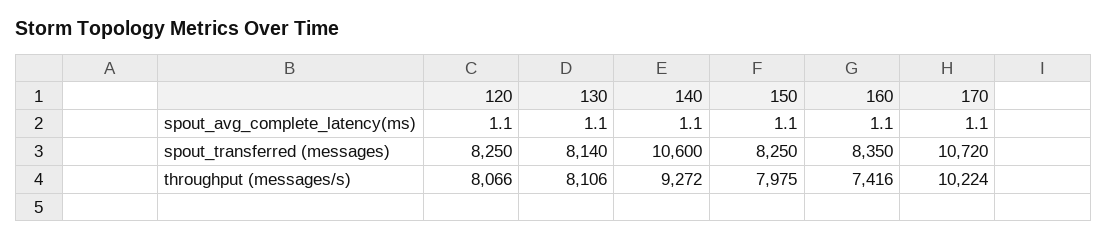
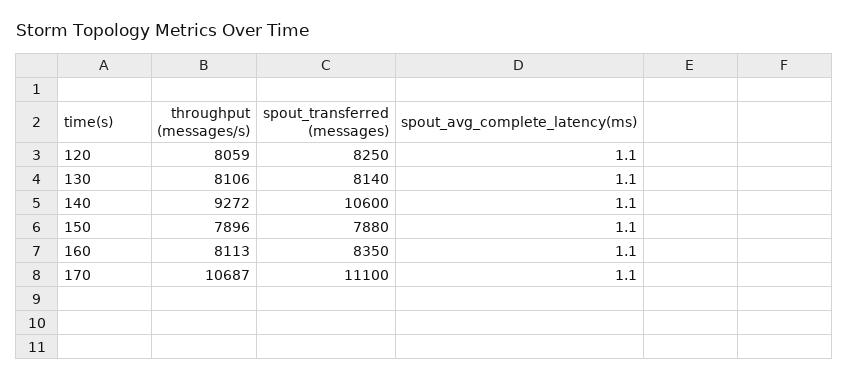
  {
    "120": {
      "spout_avg_complete_latency(ms)": 1.1,
      "spout_transferred (messages)": 8250,
-     "throughput (messages/s)": 8066
+     "throughput (messages/s)": 8059
    },
    "130": {
      "spout_avg_complete_latency(ms)": 1.1,
      "spout_transferred (messages)": 8140,
      "throughput (messages/s)": 8106
    },
    "140": {
      "spout_avg_complete_latency(ms)": 1.1,
      "spout_transferred (messages)": 10600,
      "throughput (messages/s)": 9272
    },
    "150": {
      "spout_avg_complete_latency(ms)": 1.1,
-     "spout_transferred (messages)": 8250,
+     "spout_transferred (messages)": 7880,
-     "throughput (messages/s)": 7975
+     "throughput (messages/s)": 7896
    },
    "160": {
      "spout_avg_complete_latency(ms)": 1.1,
      "spout_transferred (messages)": 8350,
-     "throughput (messages/s)": 7416
+     "throughput (messages/s)": 8113
    },
    "170": {
      "spout_avg_complete_latency(ms)": 1.1,
-     "spout_transferred (messages)": 10720,
+     "spout_transferred (messages)": 11100,
-     "throughput (messages/s)": 10224
+     "throughput (messages/s)": 10687
    }
  }

